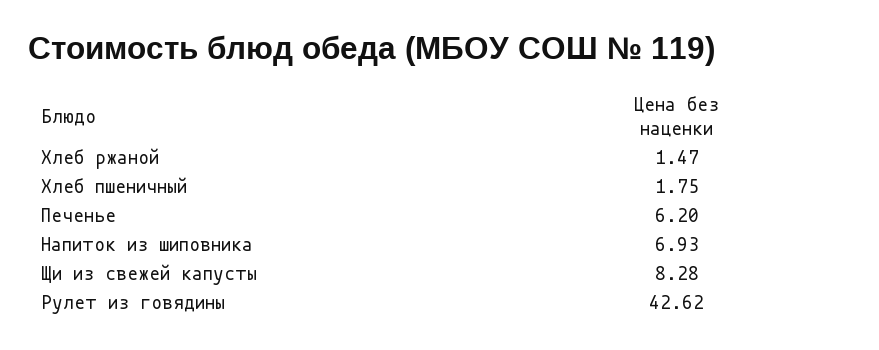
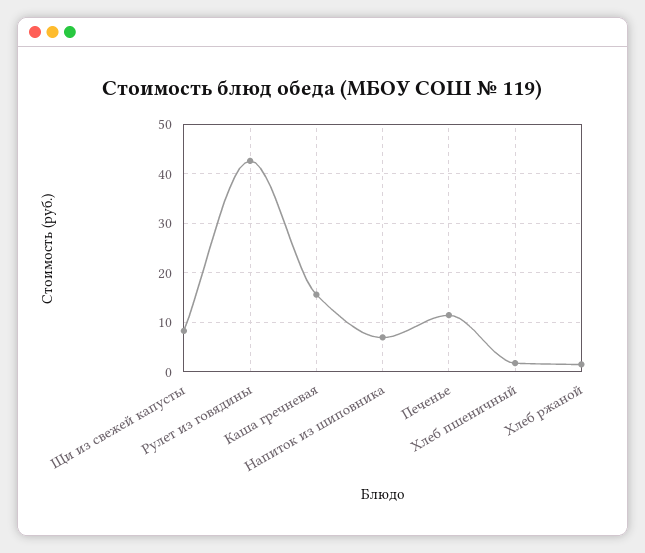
  {
    "Хлеб ржаной": 1.47,
    "Хлеб пшеничный": 1.75,
-   "Печенье": 6.2,
+   "Печенье": 12,
    "Напиток из шиповника": 6.93,
    "Щи из свежей капусты": 8.28,
-   "Рулет из говядины": 42.62
+   "Рулет из говядины": 42.62,
+   "Каша гречневая": 16
  }

